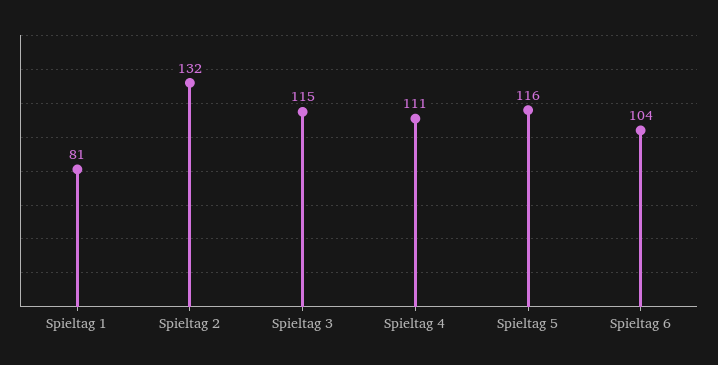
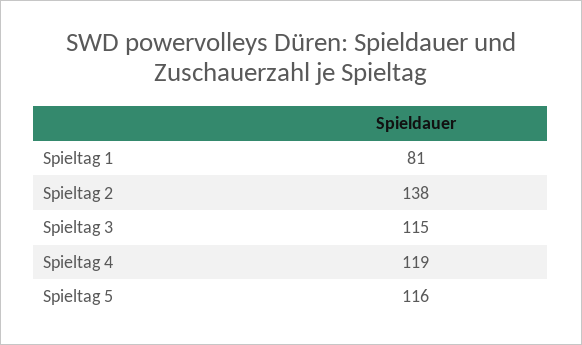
  {
    "Spieltag 1": 81,
-   "Spieltag 2": 132,
+   "Spieltag 2": 138,
    "Spieltag 3": 115,
-   "Spieltag 4": 111,
+   "Spieltag 4": 119,
-   "Spieltag 5": 116,
+   "Spieltag 5": 116
-   "Spieltag 6": 104
  }

